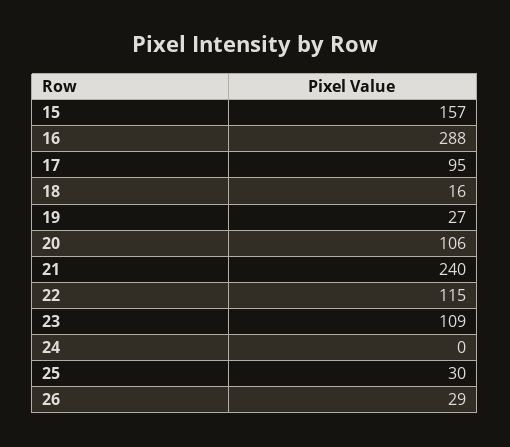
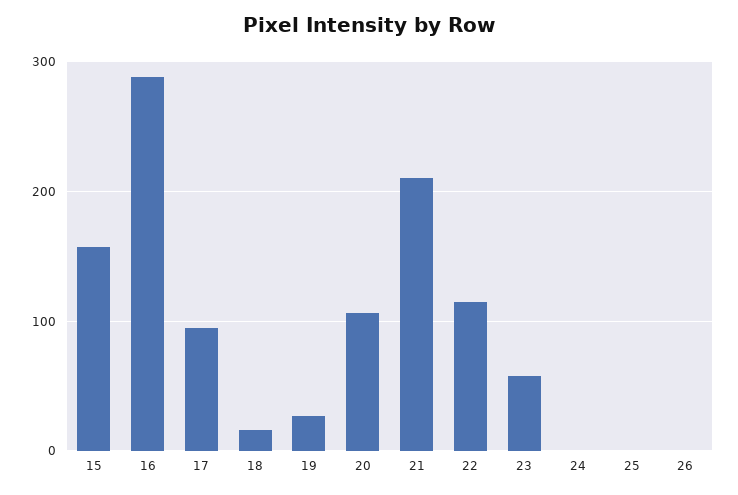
  {
    "15": 157,
    "16": 288,
    "17": 95,
    "18": 16,
    "19": 27,
    "20": 106,
-   "21": 240,
+   "21": 210,
    "22": 115,
-   "23": 109,
+   "23": 60,
    "24": 0,
-   "25": 30,
+   "25": 0,
-   "26": 29
+   "26": 0
  }

